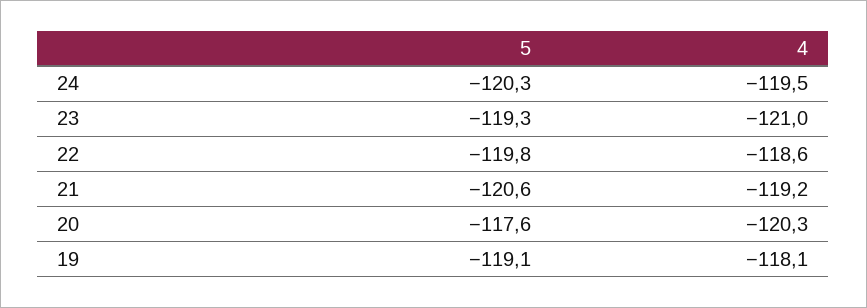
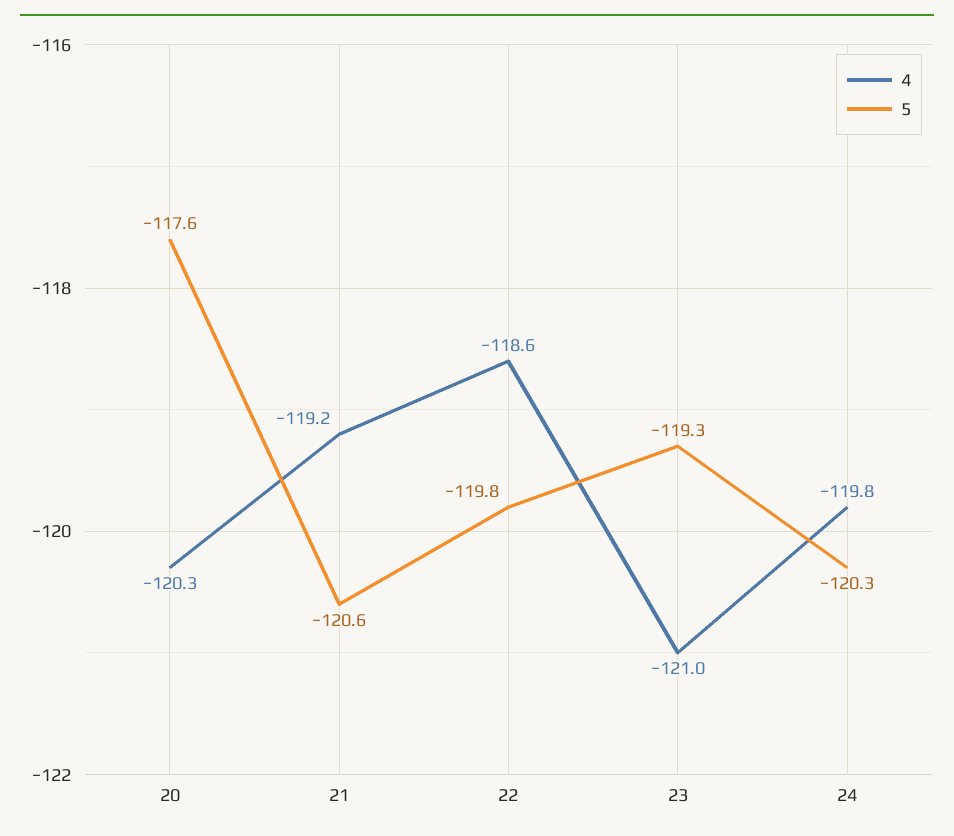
  {
    "5": {
      "24": -120.3,
      "23": -119.3,
      "22": -119.8,
      "21": -120.6,
-     "20": -117.6,
+     "20": -117.6
-     "19": -119.1
    },
    "4": {
-     "24": -119.5,
+     "24": -119.8,
      "23": -121,
      "22": -118.6,
      "21": -119.2,
-     "20": -120.3,
+     "20": -120.3
-     "19": -118.1
    }
  }

